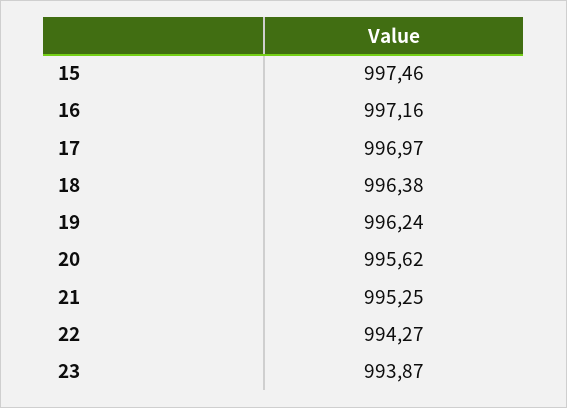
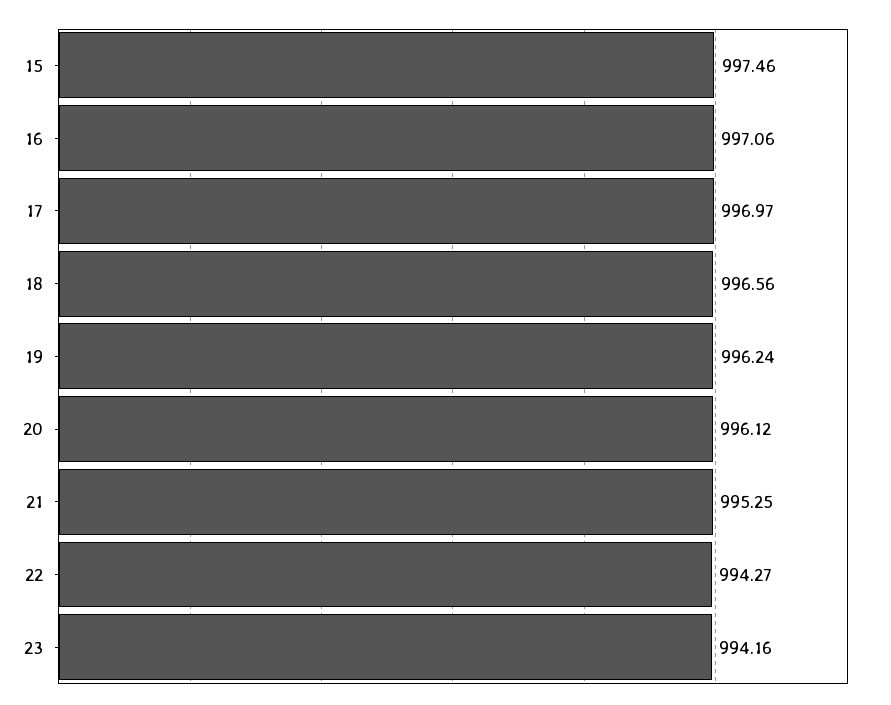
  {
    "15": 997.46,
-   "16": 997.16,
+   "16": 997.06,
    "17": 996.97,
-   "18": 996.38,
+   "18": 996.56,
    "19": 996.24,
-   "20": 995.62,
+   "20": 996.12,
    "21": 995.25,
    "22": 994.27,
-   "23": 993.87
+   "23": 994.16
  }

